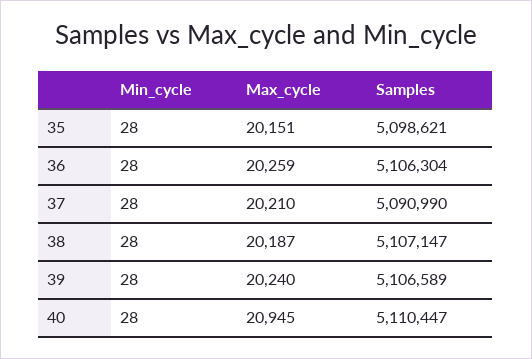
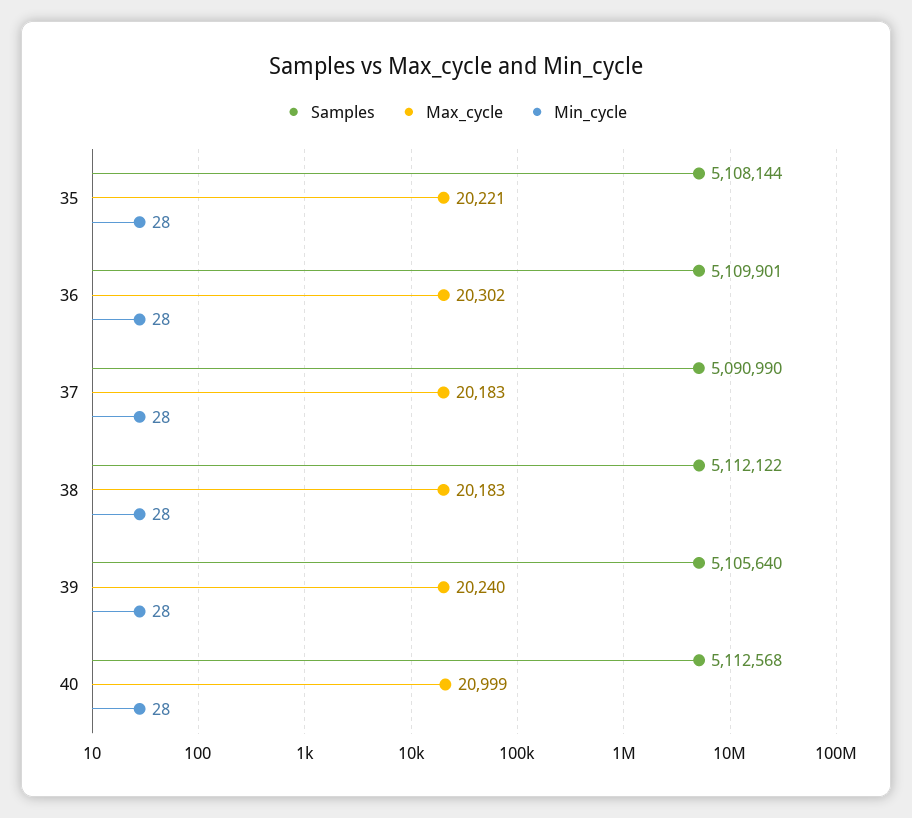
  {
    "Min_cycle": {
      "35": 28,
      "36": 28,
      "37": 28,
      "38": 28,
      "39": 28,
      "40": 28
    },
    "Max_cycle": {
-     "35": 20151,
+     "35": 20221,
-     "36": 20259,
+     "36": 20302,
-     "37": 20210,
+     "37": 20183,
-     "38": 20187,
+     "38": 20183,
      "39": 20240,
-     "40": 20945
+     "40": 20999
    },
    "Samples": {
-     "35": 5098621,
+     "35": 5108144,
-     "36": 5106304,
+     "36": 5109901,
      "37": 5090990,
-     "38": 5107147,
+     "38": 5112122,
-     "39": 5106589,
+     "39": 5105640,
-     "40": 5110447
+     "40": 5112568
    }
  }

